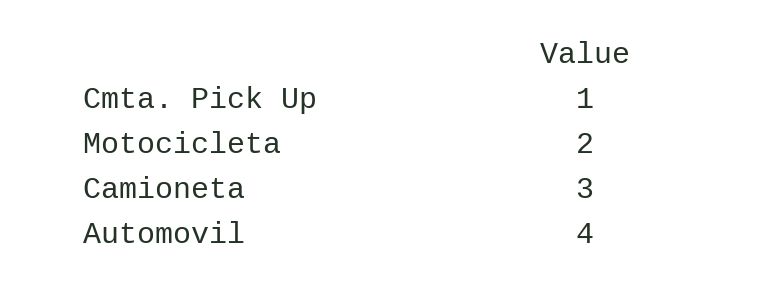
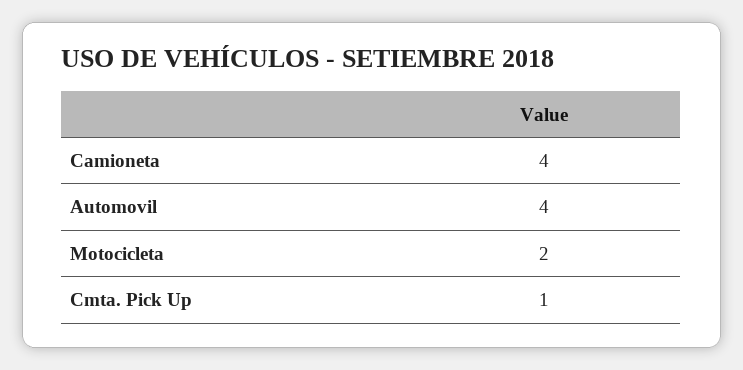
  {
    "Cmta. Pick Up": 1,
    "Motocicleta": 2,
-   "Camioneta": 3,
+   "Camioneta": 4,
    "Automovil": 4
  }

